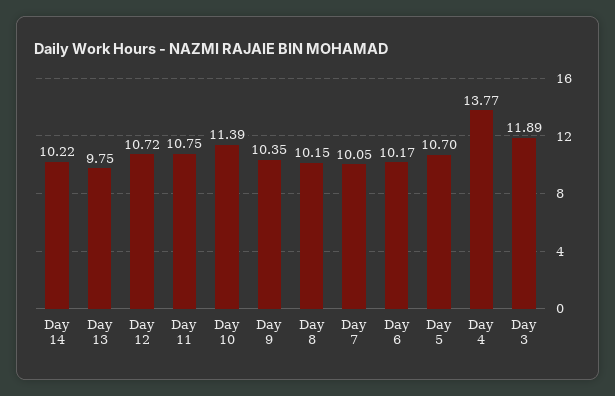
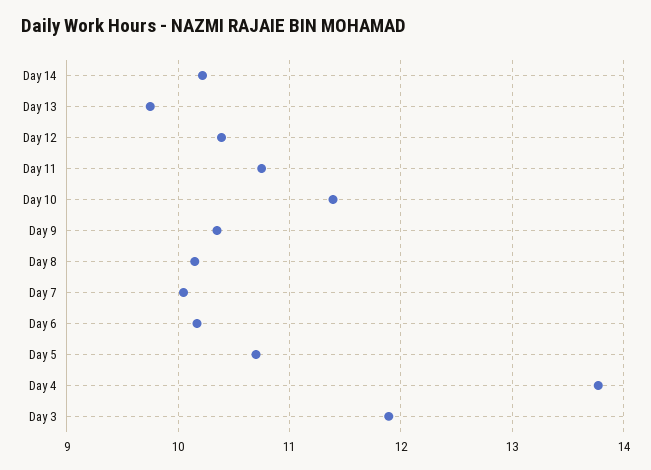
  {
    "Day 14": 10.22,
    "Day 13": 9.75,
-   "Day 12": 10.72,
+   "Day 12": 10.4,
    "Day 11": 10.75,
    "Day 10": 11.39,
    "Day 9": 10.35,
    "Day 8": 10.15,
    "Day 7": 10.05,
    "Day 6": 10.17,
    "Day 5": 10.7,
    "Day 4": 13.77,
    "Day 3": 11.89
  }

